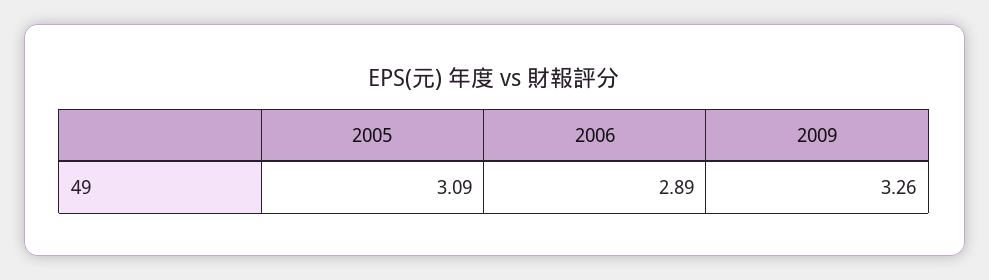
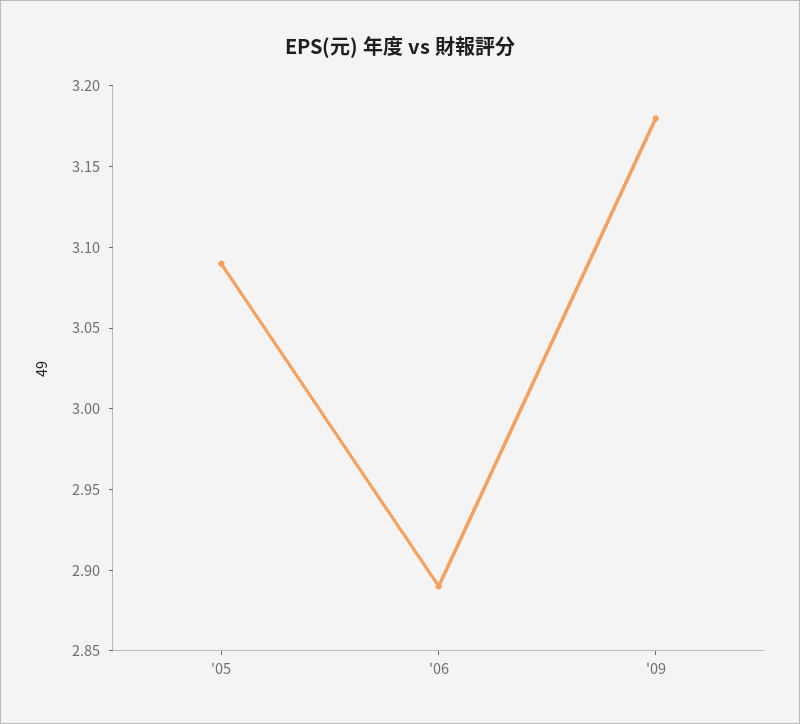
  {
    "2005": 3.09,
    "2006": 2.89,
-   "2009": 3.26
+   "2009": 3.18
  }

